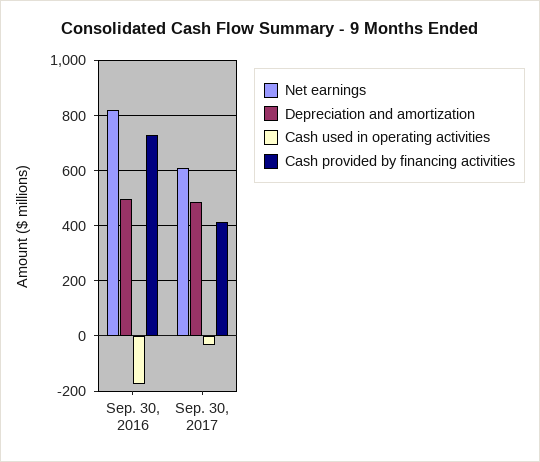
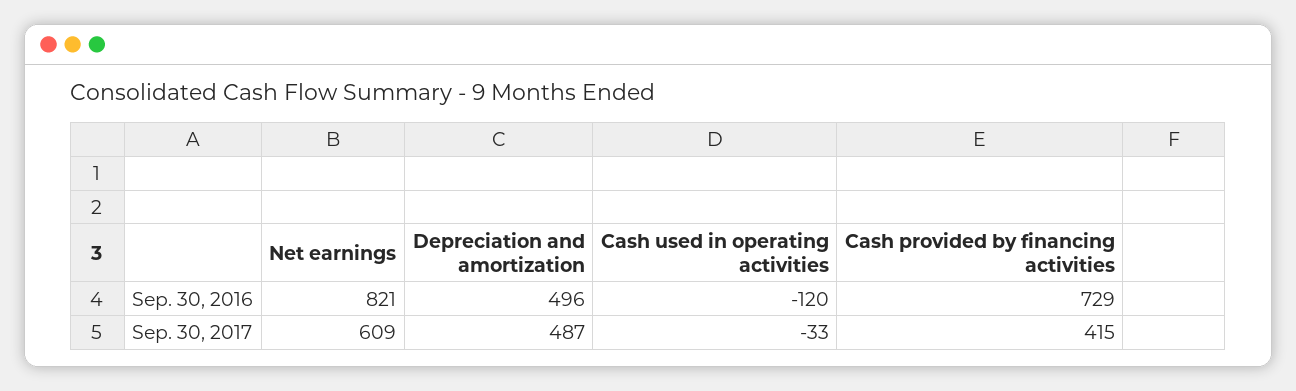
  {
    "Net earnings": {
      "Sep. 30, 2016": 821,
      "Sep. 30, 2017": 609
    },
    "Depreciation and amortization": {
      "Sep. 30, 2016": 496,
      "Sep. 30, 2017": 487
    },
    "Cash used in operating activities": {
-     "Sep. 30, 2016": -175,
+     "Sep. 30, 2016": -120,
      "Sep. 30, 2017": -33
    },
    "Cash provided by financing activities": {
      "Sep. 30, 2016": 729,
      "Sep. 30, 2017": 415
    }
  }

